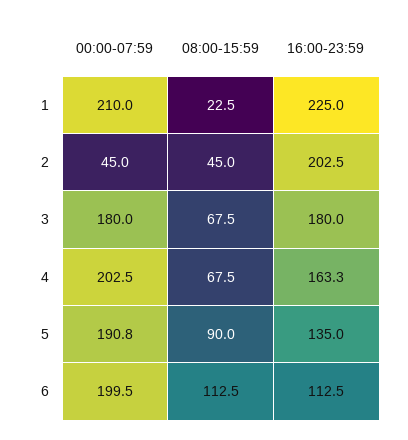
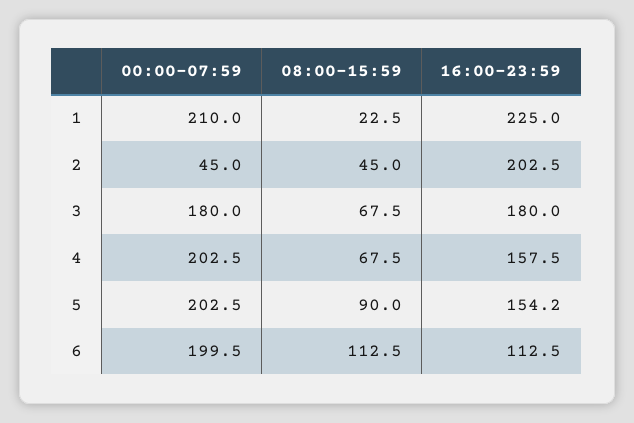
  {
    "00:00-07:59": {
      "1": 210,
      "2": 45,
      "3": 180,
      "4": 202.5,
-     "5": 190.8,
+     "5": 202.5,
      "6": 199.5
    },
    "08:00-15:59": {
      "1": 22.5,
      "2": 45,
      "3": 67.5,
      "4": 67.5,
      "5": 90,
      "6": 112.5
    },
    "16:00-23:59": {
      "1": 225,
      "2": 202.5,
      "3": 180,
-     "4": 163.3,
+     "4": 157.5,
-     "5": 135,
+     "5": 154.2,
      "6": 112.5
    }
  }

